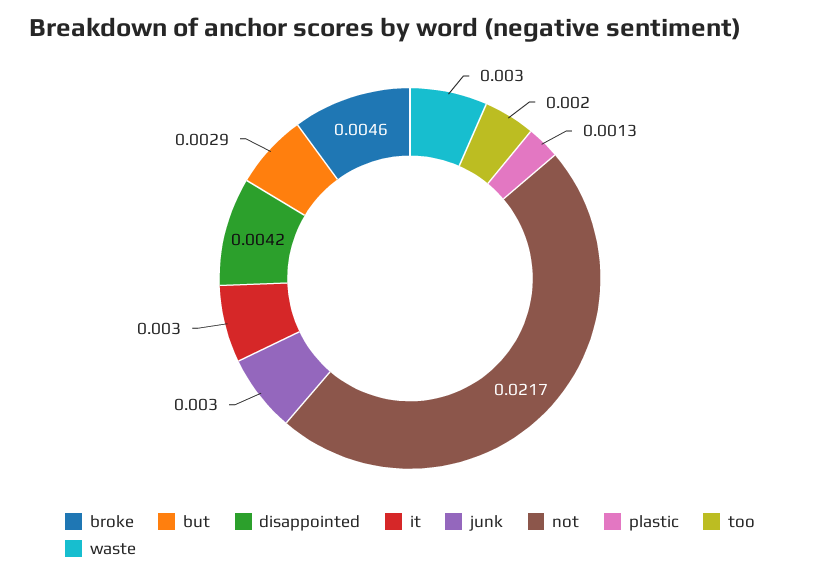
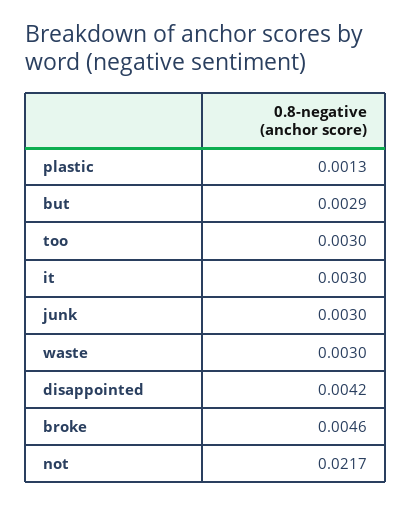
  {
    "broke": 0.0046,
    "but": 0.0029,
    "disappointed": 0.0042,
    "it": 0.003,
    "junk": 0.003,
    "not": 0.0217,
    "plastic": 0.0013,
-   "too": 0.002,
+   "too": 0.003,
    "waste": 0.003
  }

